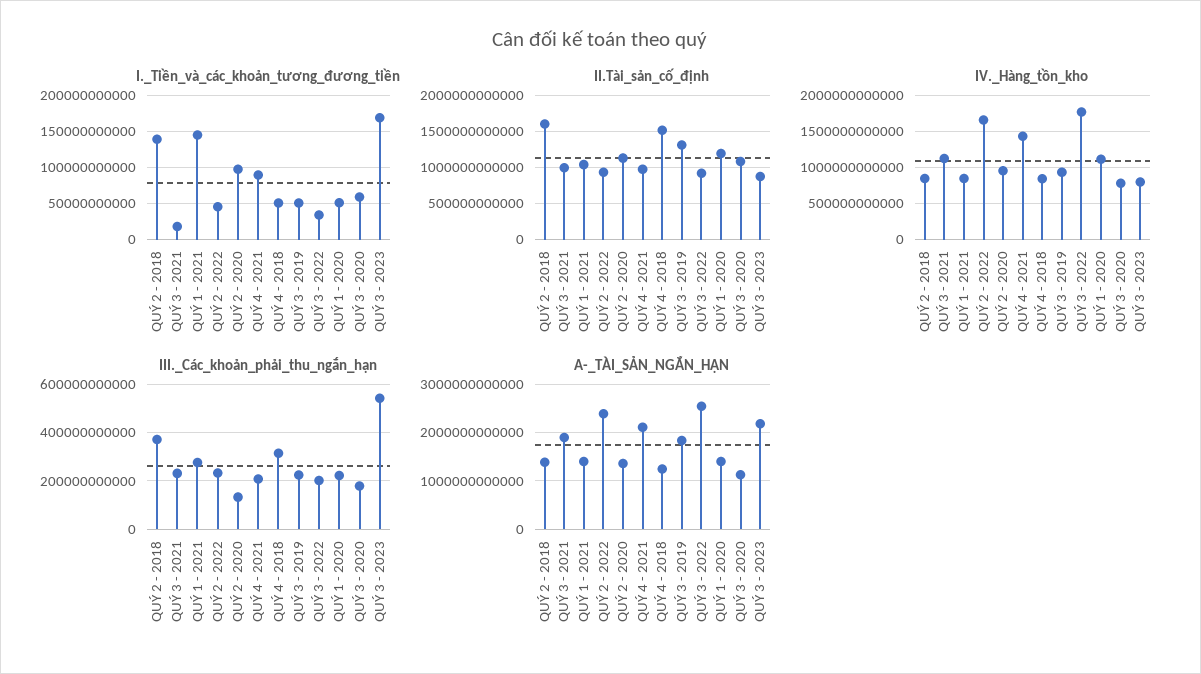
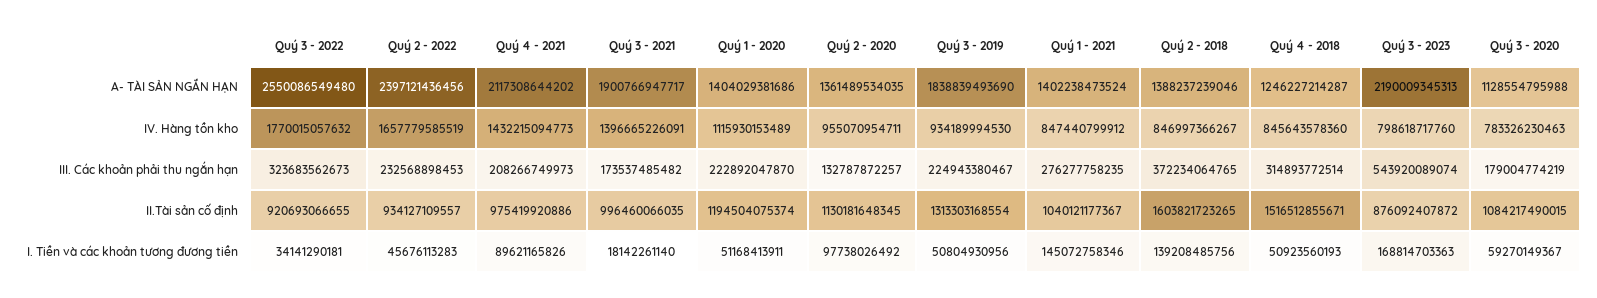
  {
    "I._Tiền_và_các_khoản_tương_đương_tiền": {
      "QUÝ 2 - 2018": 139208485756,
      "QUÝ 3 - 2021": 18142261140,
      "QUÝ 1 - 2021": 145072758346,
      "QUÝ 2 - 2022": 45676113283,
      "QUÝ 2 - 2020": 97738026492,
      "QUÝ 4 - 2021": 89621165826,
      "QUÝ 4 - 2018": 50923560193,
      "QUÝ 3 - 2019": 50804930956,
      "QUÝ 3 - 2022": 34141290181,
      "QUÝ 1 - 2020": 51168413911,
      "QUÝ 3 - 2020": 59270149367,
      "QUÝ 3 - 2023": 168814703363
    },
    "II.Tài_sản_cố_định": {
      "QUÝ 2 - 2018": 1603821723265,
      "QUÝ 3 - 2021": 996460066035,
      "QUÝ 1 - 2021": 1040121177367,
      "QUÝ 2 - 2022": 934127109557,
      "QUÝ 2 - 2020": 1130181648345,
      "QUÝ 4 - 2021": 975419920886,
      "QUÝ 4 - 2018": 1516512855671,
      "QUÝ 3 - 2019": 1313303168554,
      "QUÝ 3 - 2022": 920693066655,
      "QUÝ 1 - 2020": 1194504075374,
      "QUÝ 3 - 2020": 1084217490015,
      "QUÝ 3 - 2023": 876092407872
    },
    "IV._Hàng_tồn_kho": {
      "QUÝ 2 - 2018": 846997366267,
-     "QUÝ 3 - 2021": 1100000000000,
+     "QUÝ 3 - 2021": 1396665226091,
      "QUÝ 1 - 2021": 847440799912,
      "QUÝ 2 - 2022": 1657779585519,
      "QUÝ 2 - 2020": 955070954711,
      "QUÝ 4 - 2021": 1432215094773,
      "QUÝ 4 - 2018": 845643578360,
      "QUÝ 3 - 2019": 934189994530,
      "QUÝ 3 - 2022": 1770015057632,
      "QUÝ 1 - 2020": 1115930153489,
      "QUÝ 3 - 2020": 783326230463,
      "QUÝ 3 - 2023": 798618717760
    },
    "III._Các_khoản_phải_thu_ngắn_hạn": {
      "QUÝ 2 - 2018": 372234064765,
-     "QUÝ 3 - 2021": 225000000000,
+     "QUÝ 3 - 2021": 173537485482,
      "QUÝ 1 - 2021": 276277758235,
      "QUÝ 2 - 2022": 232568898453,
      "QUÝ 2 - 2020": 132787872257,
      "QUÝ 4 - 2021": 208266749973,
      "QUÝ 4 - 2018": 314893772514,
      "QUÝ 3 - 2019": 224943380467,
-     "QUÝ 3 - 2022": 200000000000,
+     "QUÝ 3 - 2022": 323683562673,
      "QUÝ 1 - 2020": 222892047870,
      "QUÝ 3 - 2020": 179004774219,
      "QUÝ 3 - 2023": 543920089074
    },
    "A-_TÀI_SẢN_NGẮN_HẠN": {
      "QUÝ 2 - 2018": 1388237239046,
      "QUÝ 3 - 2021": 1900766947717,
      "QUÝ 1 - 2021": 1402238473524,
      "QUÝ 2 - 2022": 2397121436456,
      "QUÝ 2 - 2020": 1361489534035,
      "QUÝ 4 - 2021": 2117308644202,
      "QUÝ 4 - 2018": 1246227214287,
      "QUÝ 3 - 2019": 1838839493690,
      "QUÝ 3 - 2022": 2550086549480,
      "QUÝ 1 - 2020": 1404029381686,
      "QUÝ 3 - 2020": 1128554795988,
      "QUÝ 3 - 2023": 2190009345313
    }
  }

